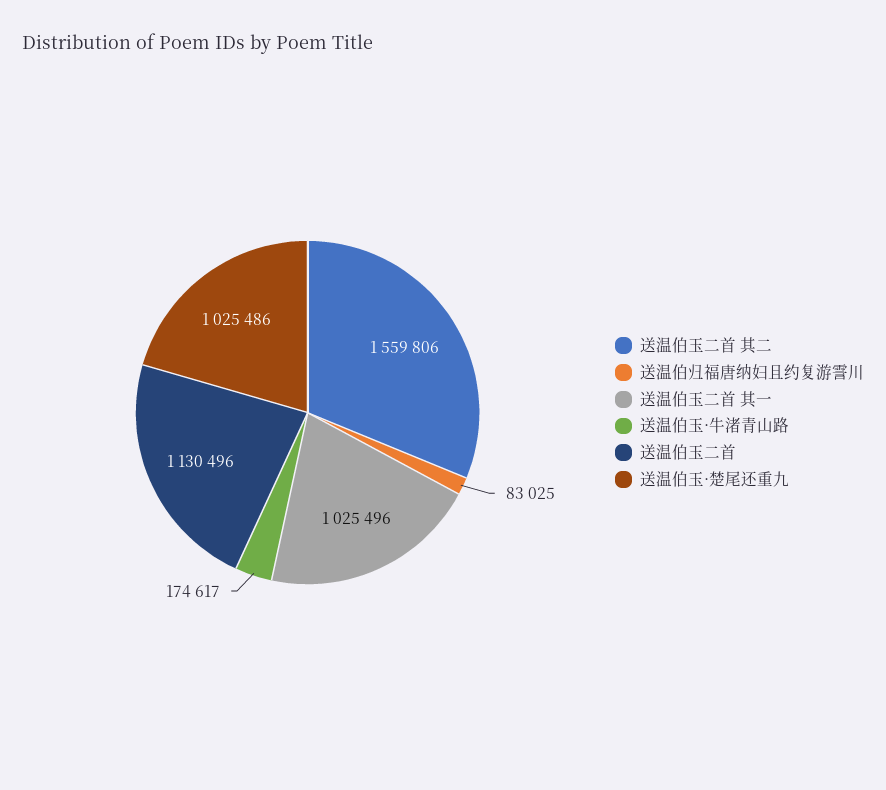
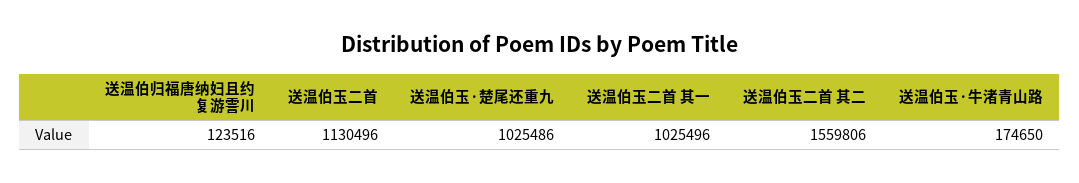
  {
    "送温伯玉二首 其二": 1559806,
-   "送温伯归福唐纳妇且约复游霅川": 83025,
+   "送温伯归福唐纳妇且约复游霅川": 123516,
    "送温伯玉二首 其一": 1025496,
-   "送温伯玉·牛渚青山路": 174617,
+   "送温伯玉·牛渚青山路": 174650,
    "送温伯玉二首": 1130496,
    "送温伯玉·楚尾还重九": 1025486
  }

